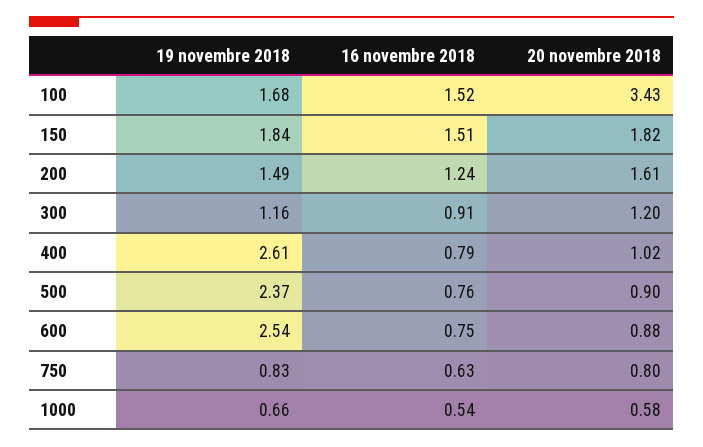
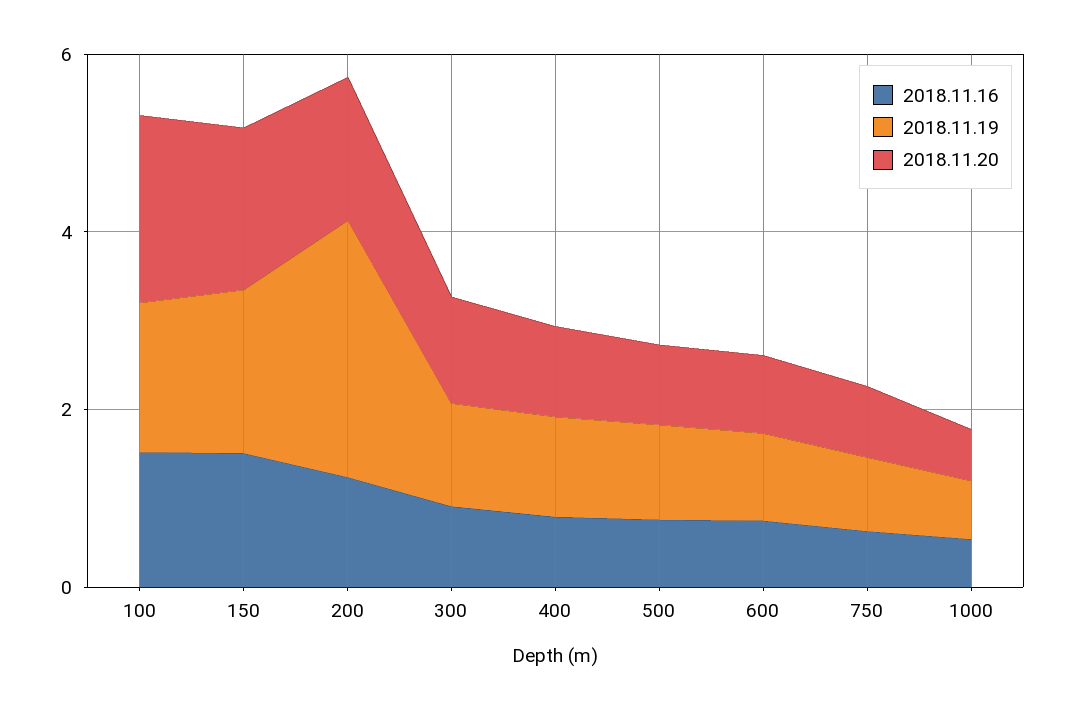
  {
    "19 novembre 2018": {
      "100": 1.68,
      "150": 1.84,
-     "200": 1.49,
+     "200": 3,
      "300": 1.16,
-     "400": 2.61,
+     "400": 1,
-     "500": 2.37,
+     "500": 1,
-     "600": 2.54,
+     "600": 1,
      "750": 0.83,
      "1000": 0.66
    },
    "16 novembre 2018": {
      "100": 1.52,
      "150": 1.51,
      "200": 1.24,
      "300": 0.91,
      "400": 0.79,
      "500": 0.76,
      "600": 0.75,
      "750": 0.63,
      "1000": 0.54
    },
    "20 novembre 2018": {
-     "100": 3.43,
+     "100": 2,
      "150": 1.82,
      "200": 1.61,
      "300": 1.2,
      "400": 1.02,
      "500": 0.9,
      "600": 0.88,
      "750": 0.8,
      "1000": 0.58
    }
  }

